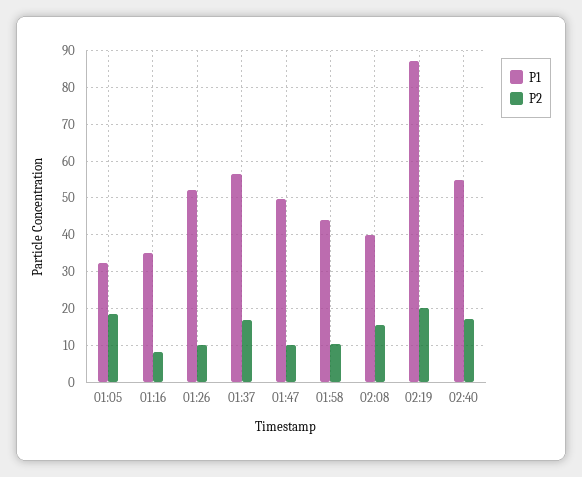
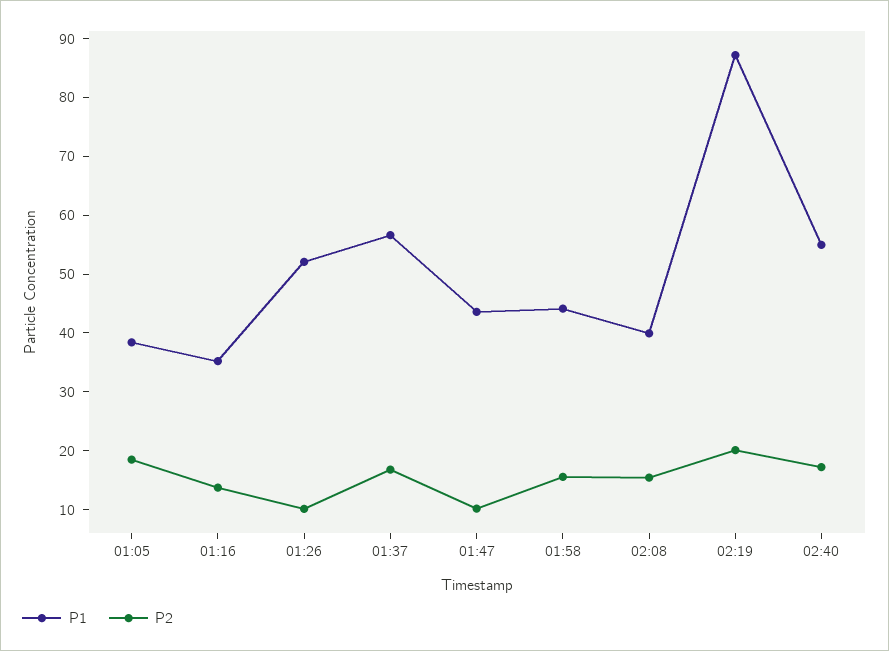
  {
    "P1": {
-     "01:05": 32,
+     "01:05": 38,
      "01:16": 36,
      "01:26": 52,
      "01:37": 56,
-     "01:47": 50,
+     "01:47": 44,
      "01:58": 44,
      "02:08": 40,
      "02:19": 88,
      "02:40": 54
    },
    "P2": {
      "01:05": 18,
-     "01:16": 8,
+     "01:16": 14,
      "01:26": 10,
      "01:37": 16,
      "01:47": 10,
-     "01:58": 10,
+     "01:58": 16,
      "02:08": 16,
      "02:19": 20,
      "02:40": 18
    }
  }

